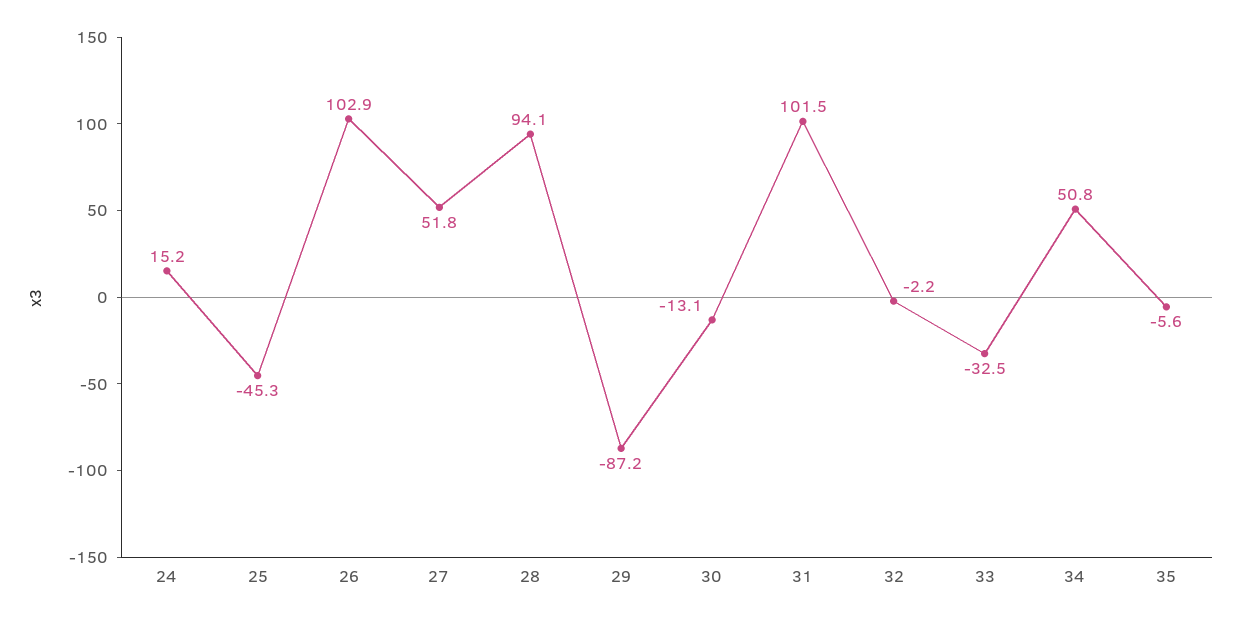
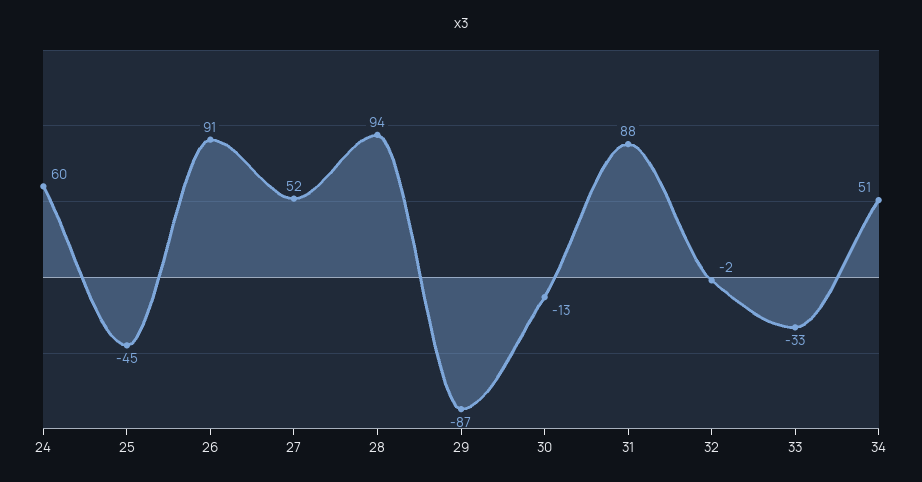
  {
-   "24": 15.2,
+   "24": 60,
    "25": -45.3,
-   "26": 102.9,
+   "26": 91,
    "27": 51.8,
    "28": 94.1,
    "29": -87.2,
    "30": -13.1,
-   "31": 101.5,
+   "31": 88,
    "32": -2.2,
    "33": -32.5,
-   "34": 50.8,
+   "34": 50.8
-   "35": -5.6
  }

